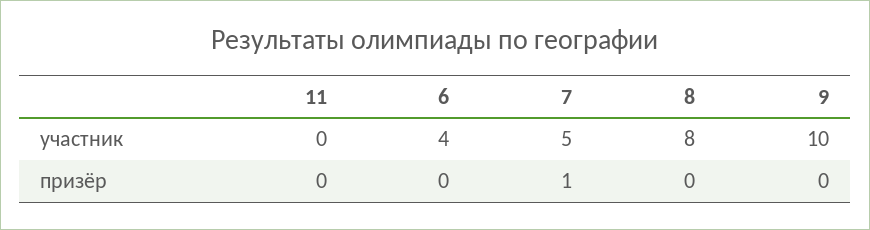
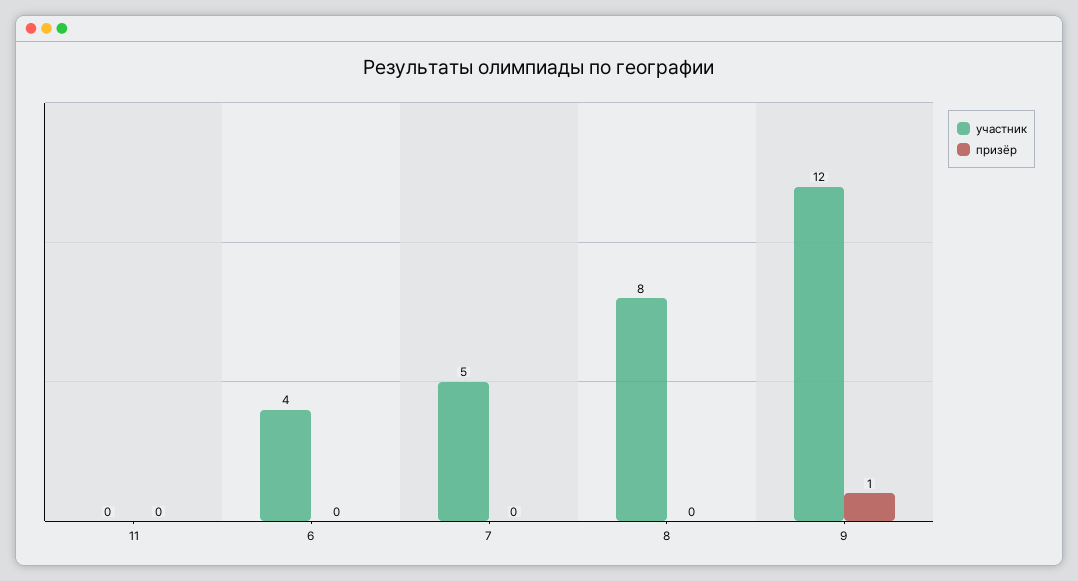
  {
    "участник": {
      "11": 0,
      "6": 4,
      "7": 5,
      "8": 8,
-     "9": 10
+     "9": 12
    },
    "призёр": {
      "11": 0,
      "6": 0,
-     "7": 1,
+     "7": 0,
      "8": 0,
-     "9": 0
+     "9": 1
    }
  }

